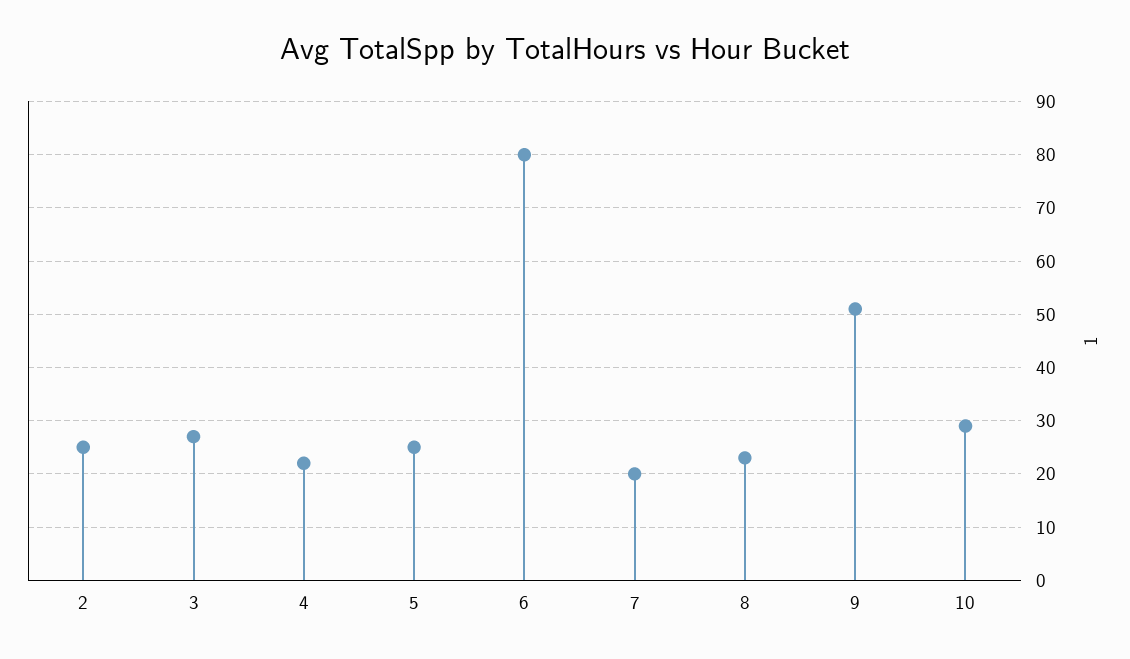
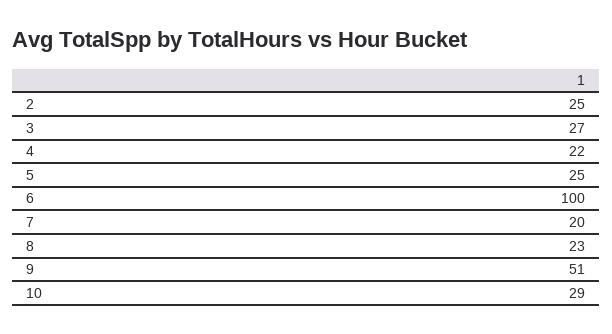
  {
    "2": 25,
    "3": 27,
    "4": 22,
    "5": 25,
-   "6": 80,
+   "6": 100,
    "7": 20,
    "8": 23,
    "9": 51,
    "10": 29
  }

